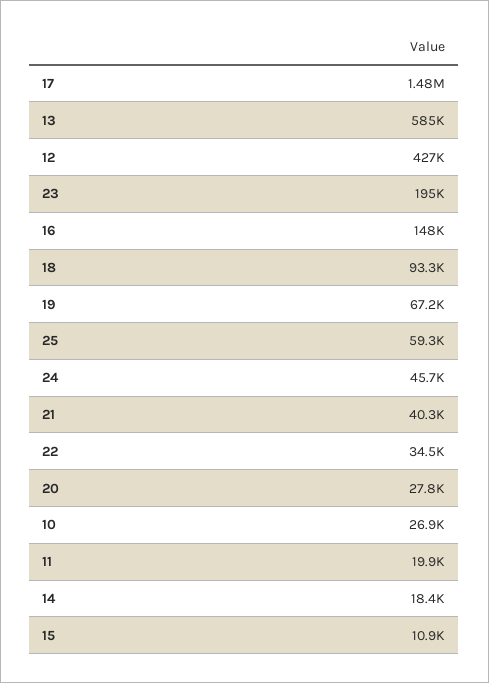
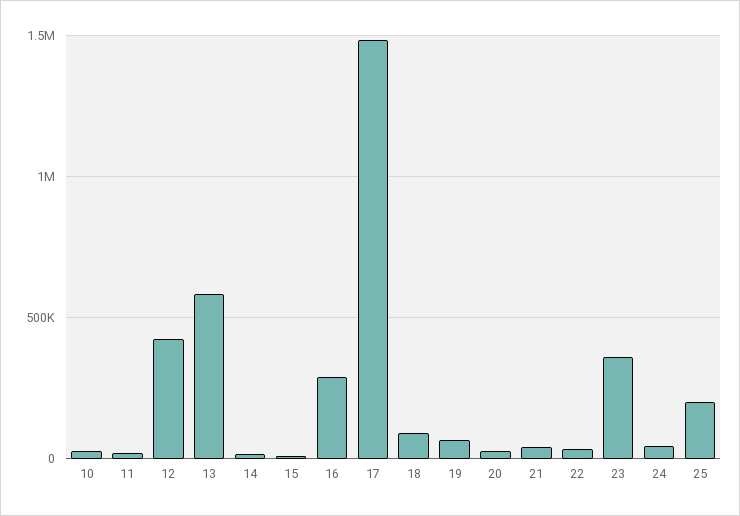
  {
    "17": 1480000,
    "13": 585000,
    "12": 427000,
-   "23": 195000,
+   "23": 350000,
-   "16": 148000,
+   "16": 300000,
    "18": 93300,
    "19": 67200,
-   "25": 59300,
+   "25": 200000,
    "24": 45700,
    "21": 40300,
    "22": 34500,
    "20": 27800,
    "10": 26900,
    "11": 19900,
    "14": 18400,
    "15": 10900
  }

